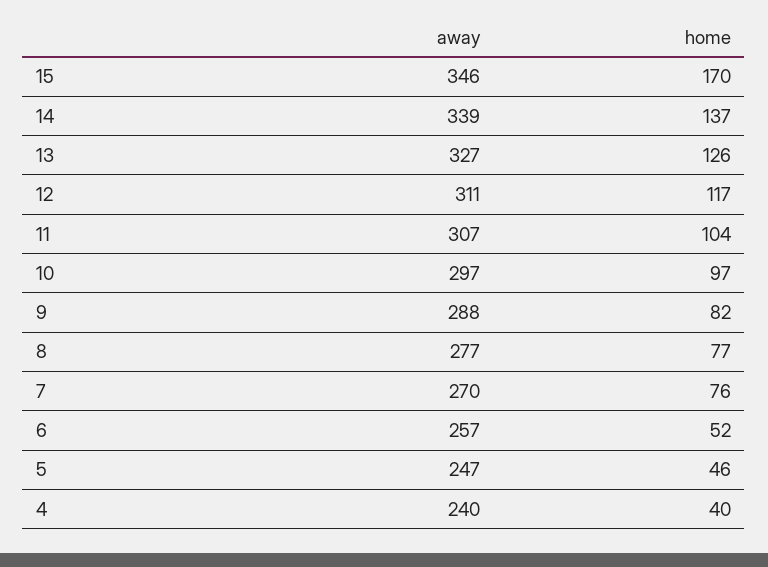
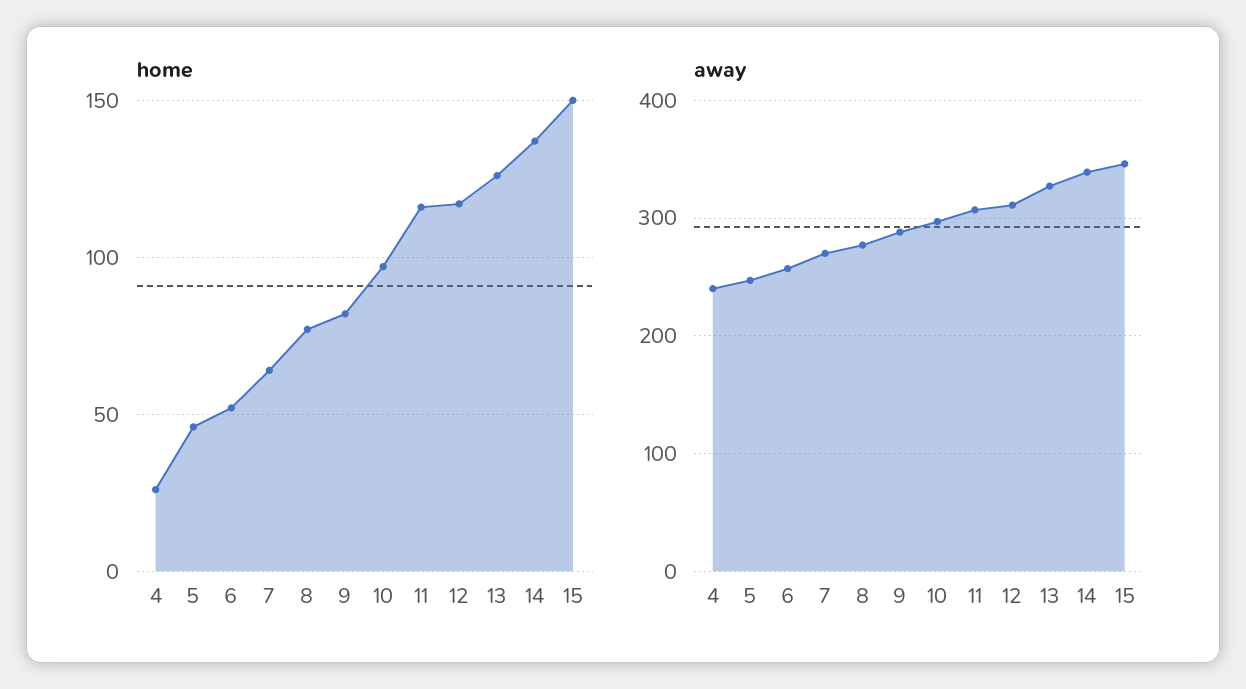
  {
    "away": {
      "15": 346,
      "14": 339,
      "13": 327,
      "12": 311,
      "11": 307,
      "10": 297,
      "9": 288,
      "8": 277,
      "7": 270,
      "6": 257,
      "5": 247,
      "4": 240
    },
    "home": {
-     "15": 170,
+     "15": 150,
      "14": 137,
      "13": 126,
      "12": 117,
-     "11": 104,
+     "11": 115,
      "10": 97,
      "9": 82,
      "8": 77,
-     "7": 76,
+     "7": 65,
      "6": 52,
      "5": 46,
-     "4": 40
+     "4": 25
    }
  }

